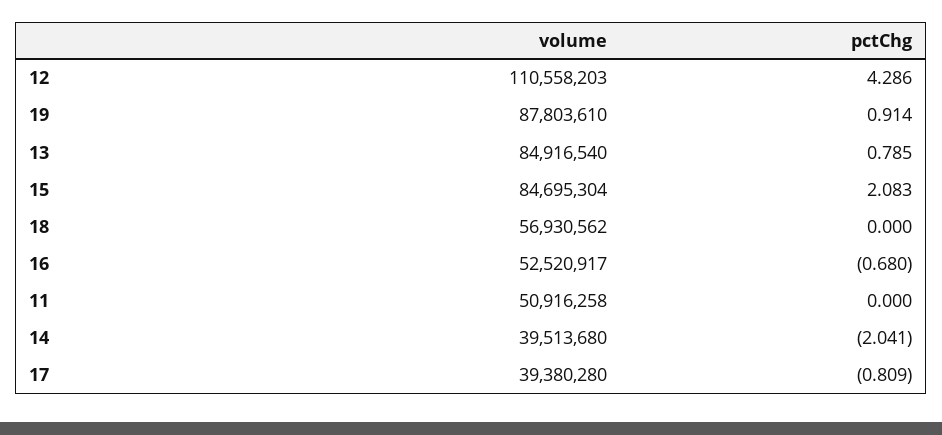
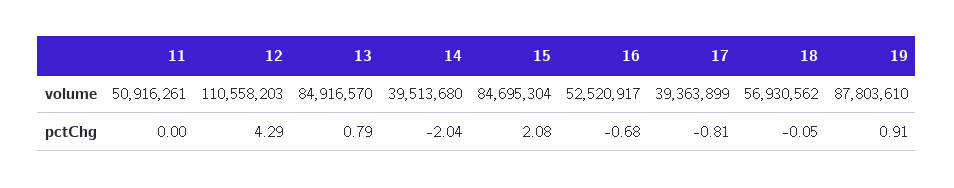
  {
    "volume": {
      "12": 110558203,
      "19": 87803610,
-     "13": 84916540,
+     "13": 84916570,
      "15": 84695304,
      "18": 56930562,
      "16": 52520917,
-     "11": 50916258,
+     "11": 50916261,
      "14": 39513680,
-     "17": 39380280
+     "17": 39363899
    },
    "pctChg": {
      "12": 4.286,
      "19": 0.914,
      "13": 0.785,
      "15": 2.083,
-     "18": 0,
+     "18": -0.05,
      "16": -0.68,
      "11": 0,
      "14": -2.041,
      "17": -0.809
    }
  }

